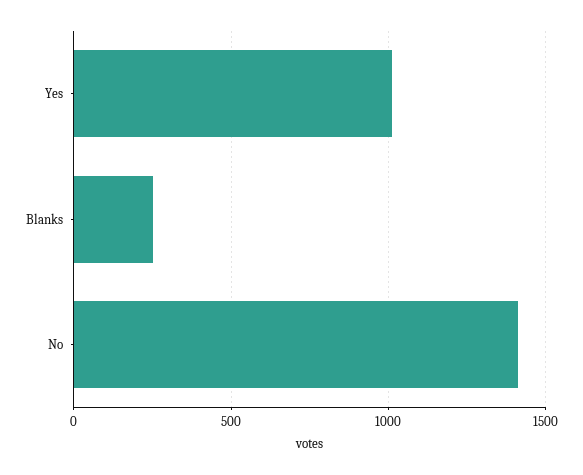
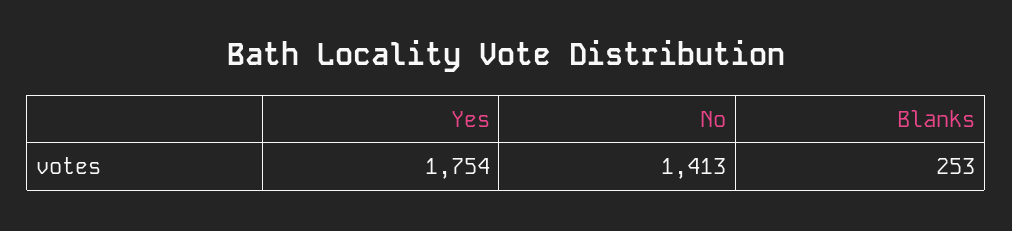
  {
-   "Yes": 1000,
+   "Yes": 1754,
    "Blanks": 253,
    "No": 1413
  }

